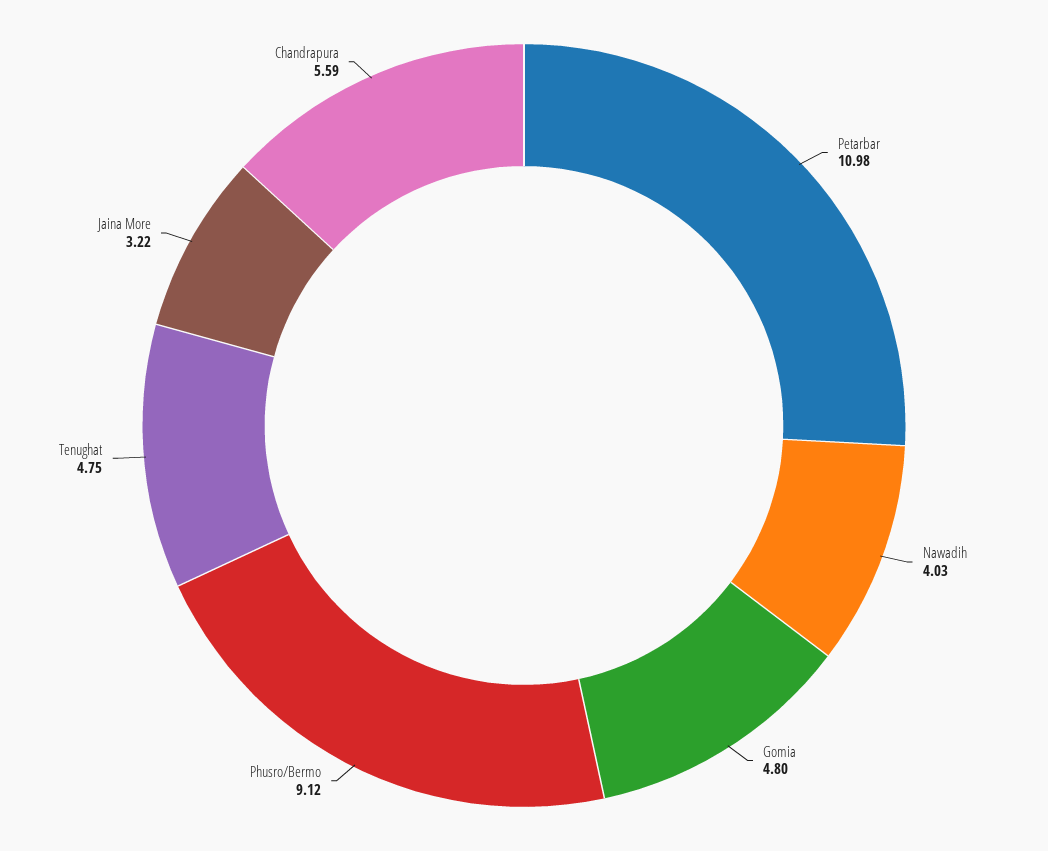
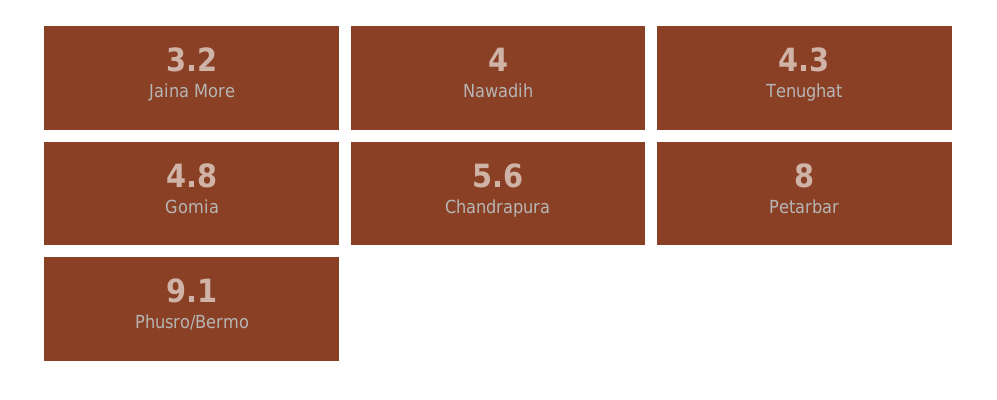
  {
-   "Petarbar": 10.98,
+   "Petarbar": 8,
    "Nawadih": 4.03,
    "Gomia": 4.8,
    "Phusro/Bermo": 9.12,
-   "Tenughat": 4.75,
+   "Tenughat": 4.3,
    "Jaina More": 3.22,
    "Chandrapura": 5.59
  }

